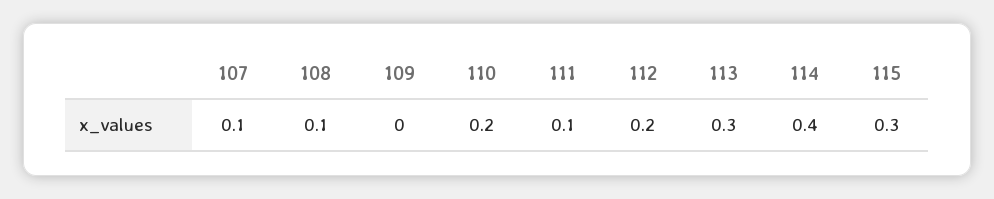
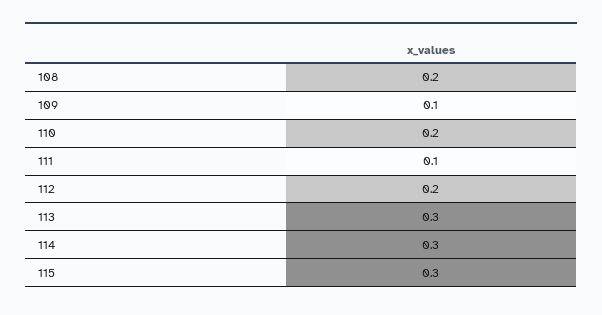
  {
-   "107": 0.1,
-   "108": 0.1,
+   "108": 0.2,
-   "109": 0,
+   "109": 0.1,
    "110": 0.2,
    "111": 0.1,
    "112": 0.2,
    "113": 0.3,
-   "114": 0.4,
+   "114": 0.3,
    "115": 0.3
  }

